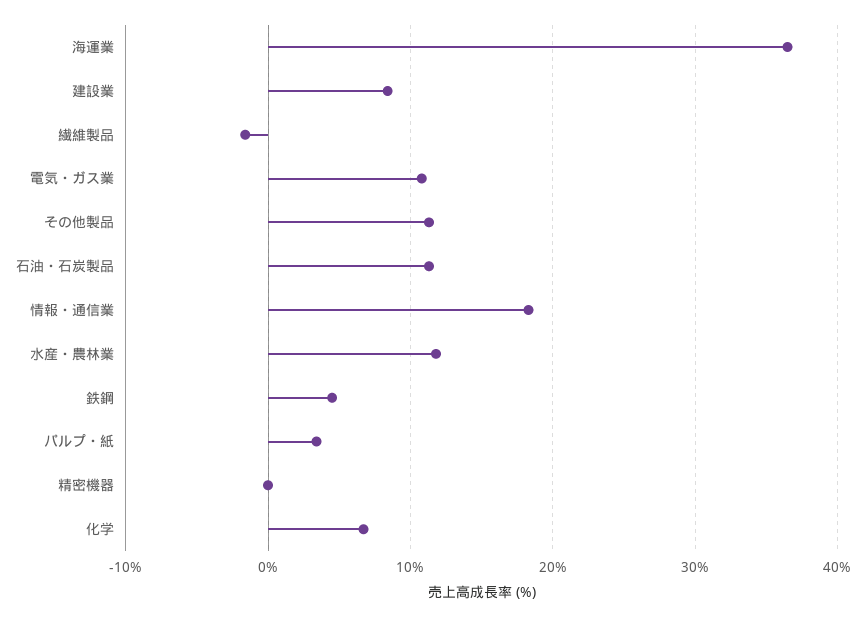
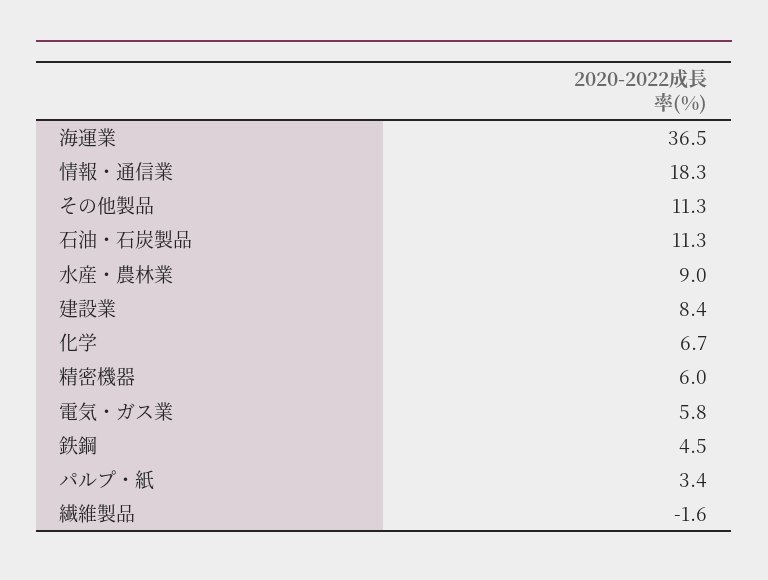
  {
    "海運業": 36.5,
    "建設業": 8.4,
    "繊維製品": -1.6,
-   "電気・ガス業": 11,
+   "電気・ガス業": 5.8,
    "その他製品": 11.3,
    "石油・石炭製品": 11.3,
    "情報・通信業": 18.3,
-   "水産・農林業": 12,
+   "水産・農林業": 9,
    "鉄鋼": 4.5,
    "パルプ・紙": 3.4,
-   "精密機器": 0,
+   "精密機器": 6,
    "化学": 6.7
  }

